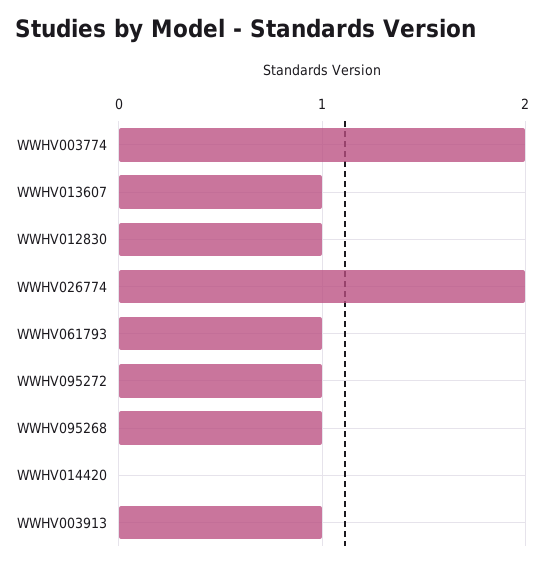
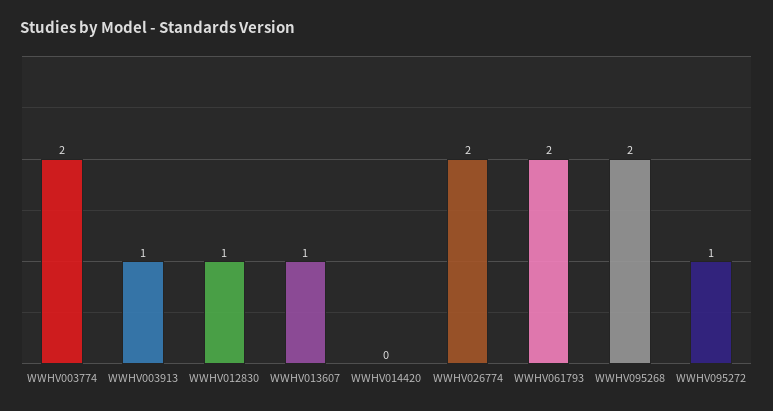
  {
    "WWHV003774": 2,
    "WWHV013607": 1,
    "WWHV012830": 1,
    "WWHV026774": 2,
-   "WWHV061793": 1,
+   "WWHV061793": 2,
    "WWHV095272": 1,
-   "WWHV095268": 1,
+   "WWHV095268": 2,
    "WWHV014420": 0,
    "WWHV003913": 1
  }

